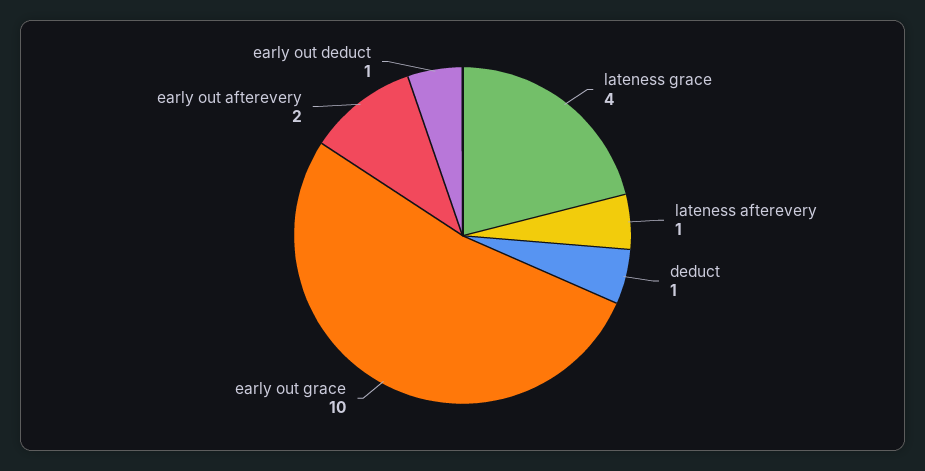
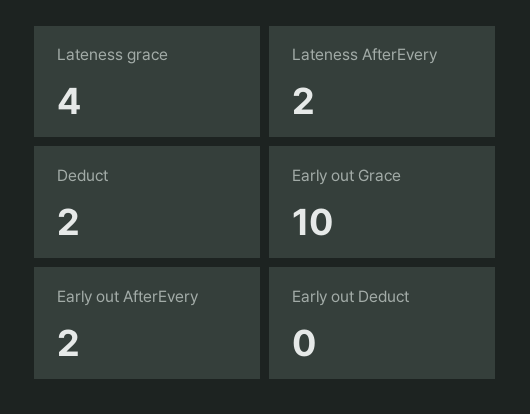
  {
    "lateness grace": 4,
-   "lateness afterevery": 1,
+   "lateness afterevery": 2,
-   "deduct": 1,
+   "deduct": 2,
    "early out grace": 10,
    "early out afterevery": 2,
-   "early out deduct": 1
+   "early out deduct": 0
  }

